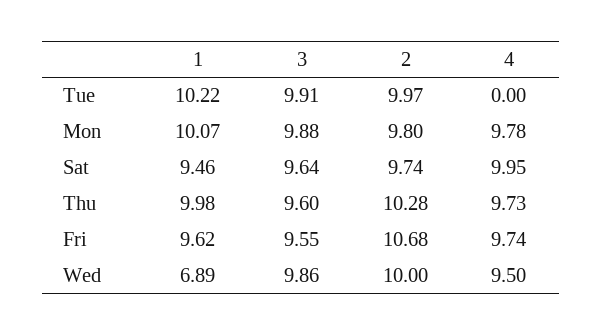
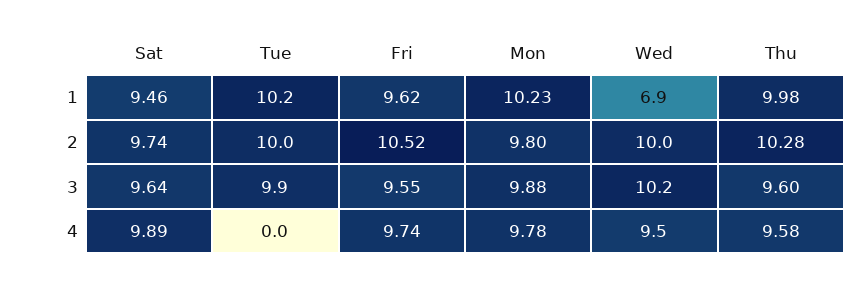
  {
    "1": {
      "Tue": 10.22,
-     "Mon": 10.07,
+     "Mon": 10.23,
      "Sat": 9.46,
      "Thu": 9.98,
      "Fri": 9.62,
      "Wed": 6.89
    },
    "3": {
      "Tue": 9.91,
      "Mon": 9.88,
      "Sat": 9.64,
      "Thu": 9.6,
      "Fri": 9.55,
-     "Wed": 9.86
+     "Wed": 10.2
    },
    "2": {
      "Tue": 9.97,
      "Mon": 9.8,
      "Sat": 9.74,
      "Thu": 10.28,
-     "Fri": 10.68,
+     "Fri": 10.52,
      "Wed": 10
    },
    "4": {
      "Tue": 0,
      "Mon": 9.78,
-     "Sat": 9.95,
+     "Sat": 9.89,
-     "Thu": 9.73,
+     "Thu": 9.58,
      "Fri": 9.74,
      "Wed": 9.5
    }
  }

